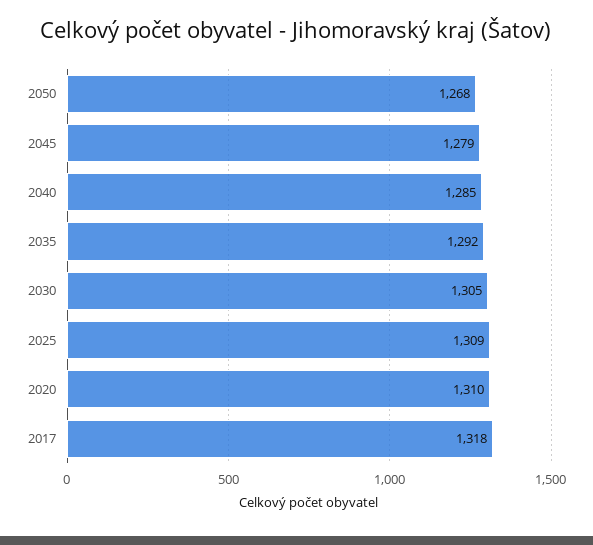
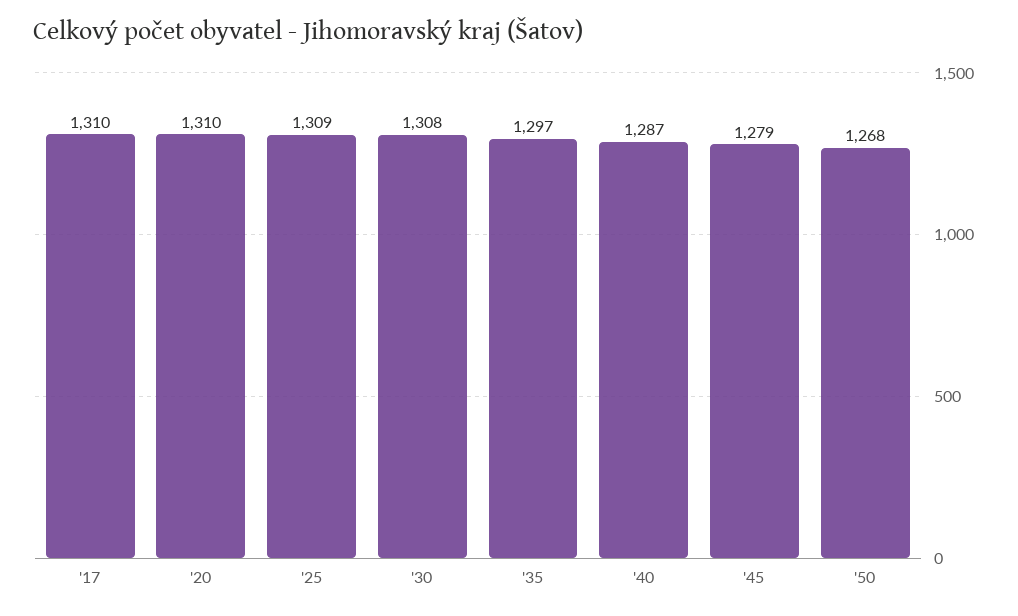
  {
    "2050": 1268,
    "2045": 1279,
-   "2040": 1285,
+   "2040": 1287,
-   "2035": 1292,
+   "2035": 1297,
-   "2030": 1305,
+   "2030": 1308,
    "2025": 1309,
    "2020": 1310,
-   "2017": 1318
+   "2017": 1310
  }

